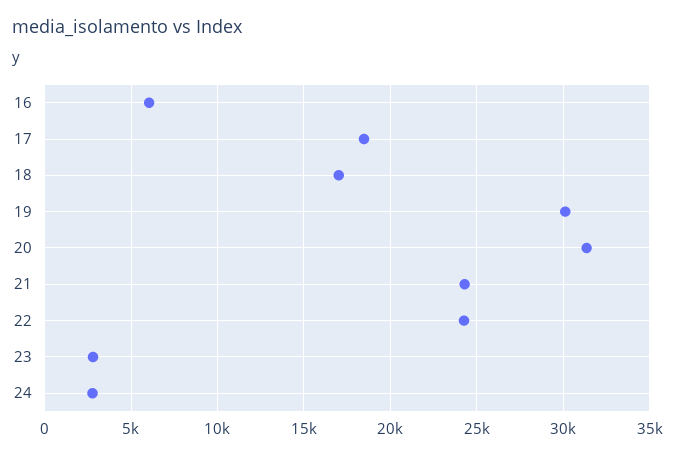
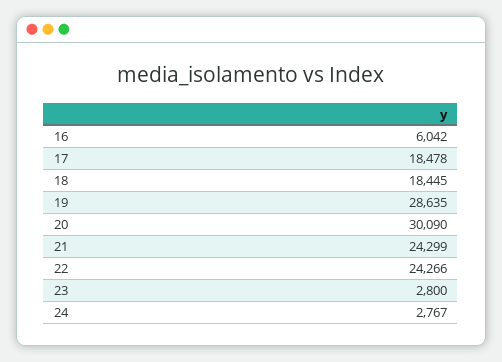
  {
    "16": 6042,
    "17": 18478,
-   "18": 17000,
+   "18": 18445,
-   "19": 30000,
+   "19": 28635,
-   "20": 31500,
+   "20": 30090,
    "21": 24299,
    "22": 24266,
    "23": 2800,
    "24": 2767
  }

